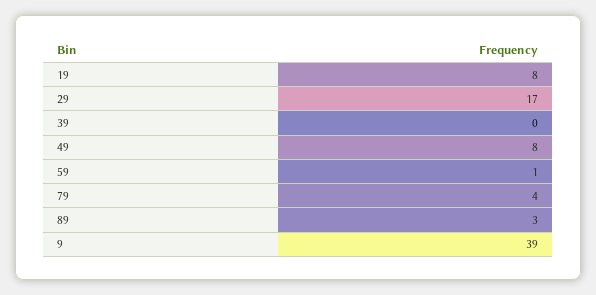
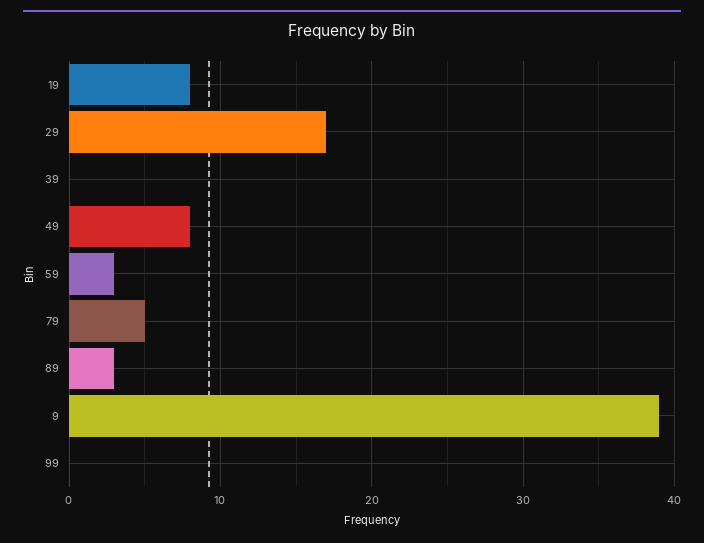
  {
    "19": 8,
    "29": 17,
    "39": 0,
    "49": 8,
-   "59": 1,
+   "59": 3,
-   "79": 4,
+   "79": 5,
    "89": 3,
-   "9": 39
+   "9": 39,
+   "99": 0
  }

